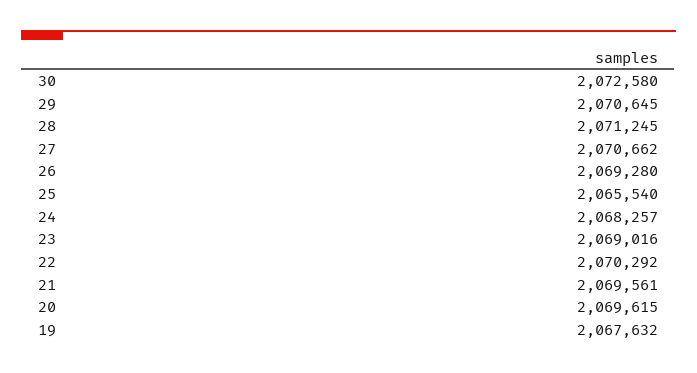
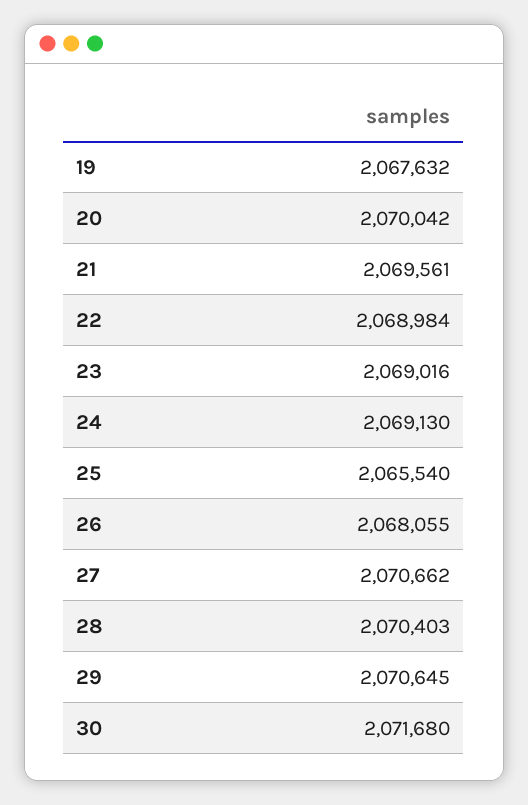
  {
-   "30": 2072580,
+   "30": 2071680,
    "29": 2070645,
-   "28": 2071245,
+   "28": 2070403,
    "27": 2070662,
-   "26": 2069280,
+   "26": 2068055,
    "25": 2065540,
-   "24": 2068257,
+   "24": 2069130,
    "23": 2069016,
-   "22": 2070292,
+   "22": 2068984,
    "21": 2069561,
-   "20": 2069615,
+   "20": 2070042,
    "19": 2067632
  }

